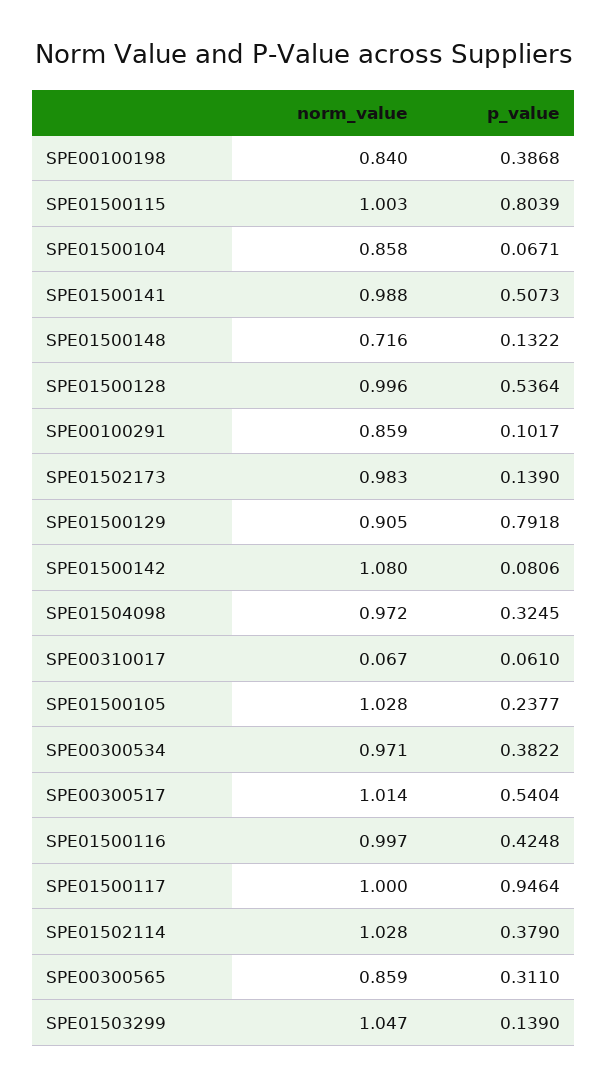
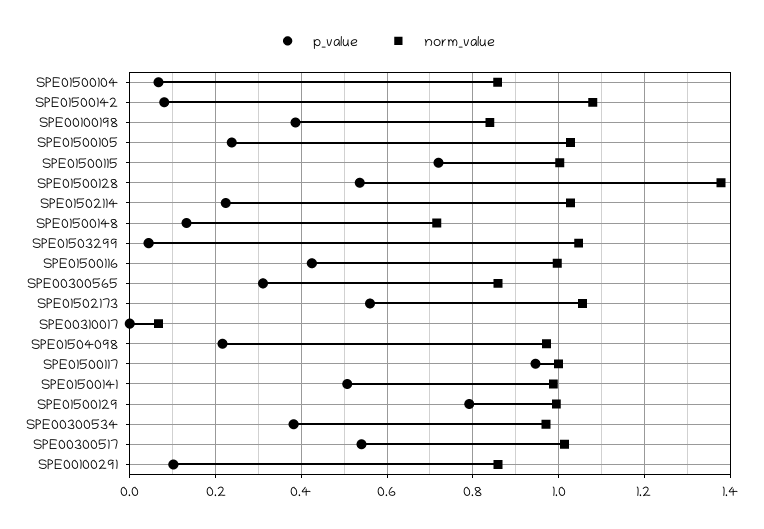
  {
    "norm_value": {
      "SPE00100198": 0.84,
      "SPE01500115": 1.003,
      "SPE01500104": 0.858,
      "SPE01500141": 0.988,
      "SPE01500148": 0.716,
-     "SPE01500128": 0.996,
+     "SPE01500128": 1.38,
      "SPE00100291": 0.859,
-     "SPE01502173": 0.983,
+     "SPE01502173": 1.06,
-     "SPE01500129": 0.905,
+     "SPE01500129": 1,
      "SPE01500142": 1.08,
      "SPE01504098": 0.972,
      "SPE00310017": 0.067,
      "SPE01500105": 1.028,
      "SPE00300534": 0.971,
      "SPE00300517": 1.014,
      "SPE01500116": 0.997,
      "SPE01500117": 1,
      "SPE01502114": 1.028,
      "SPE00300565": 0.859,
      "SPE01503299": 1.047
    },
    "p_value": {
      "SPE00100198": 0.3868,
-     "SPE01500115": 0.8039,
+     "SPE01500115": 0.72,
      "SPE01500104": 0.0671,
      "SPE01500141": 0.5073,
      "SPE01500148": 0.1322,
      "SPE01500128": 0.5364,
      "SPE00100291": 0.1017,
-     "SPE01502173": 0.139,
+     "SPE01502173": 0.56,
      "SPE01500129": 0.7918,
      "SPE01500142": 0.0806,
-     "SPE01504098": 0.3245,
+     "SPE01504098": 0.22,
-     "SPE00310017": 0.061,
+     "SPE00310017": 0,
      "SPE01500105": 0.2377,
      "SPE00300534": 0.3822,
      "SPE00300517": 0.5404,
      "SPE01500116": 0.4248,
      "SPE01500117": 0.9464,
-     "SPE01502114": 0.379,
+     "SPE01502114": 0.22,
      "SPE00300565": 0.311,
-     "SPE01503299": 0.139
+     "SPE01503299": 0.04
    }
  }

